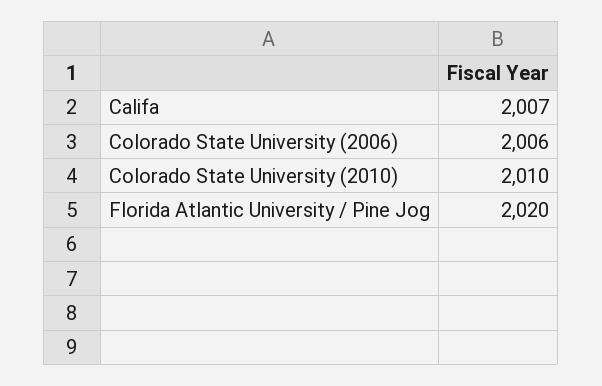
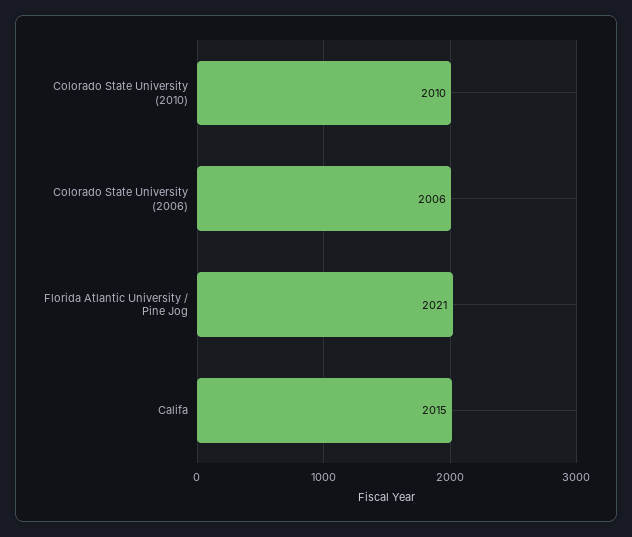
  {
-   "Califa": 2007,
+   "Califa": 2015,
    "Colorado State University (2006)": 2006,
    "Colorado State University (2010)": 2010,
-   "Florida Atlantic University / Pine Jog": 2020
+   "Florida Atlantic University / Pine Jog": 2021
  }

